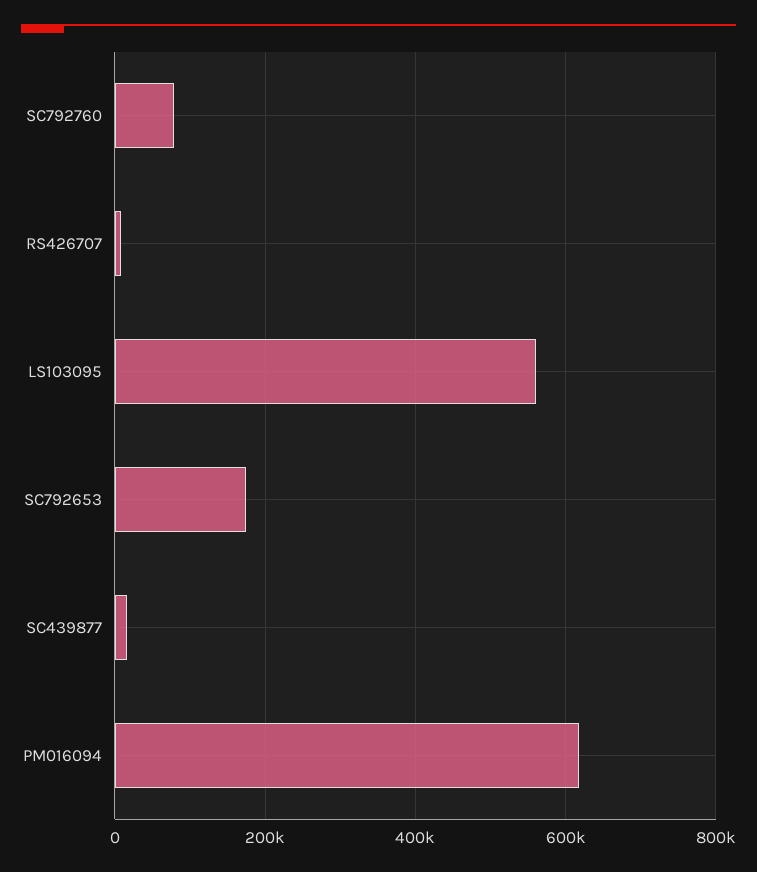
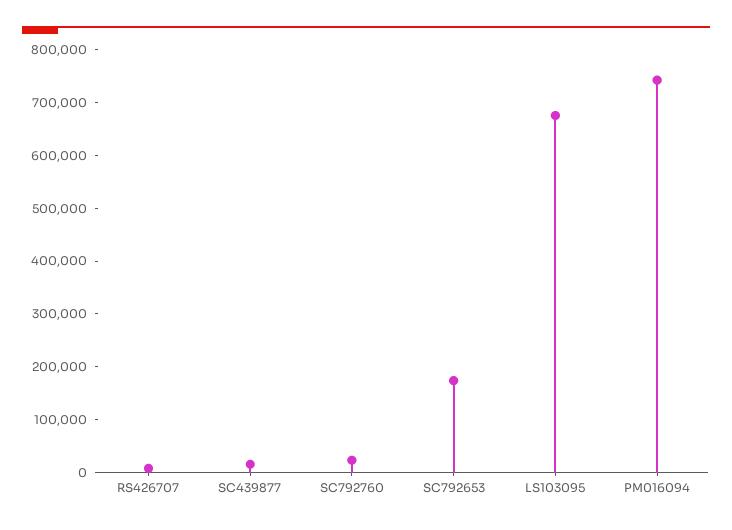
  {
-   "SC792760": 80000,
+   "SC792760": 20000,
    "RS426707": 0,
-   "LS103095": 560000,
+   "LS103095": 680000,
    "SC792653": 180000,
    "SC439877": 20000,
-   "PM016094": 620000
+   "PM016094": 740000
  }

